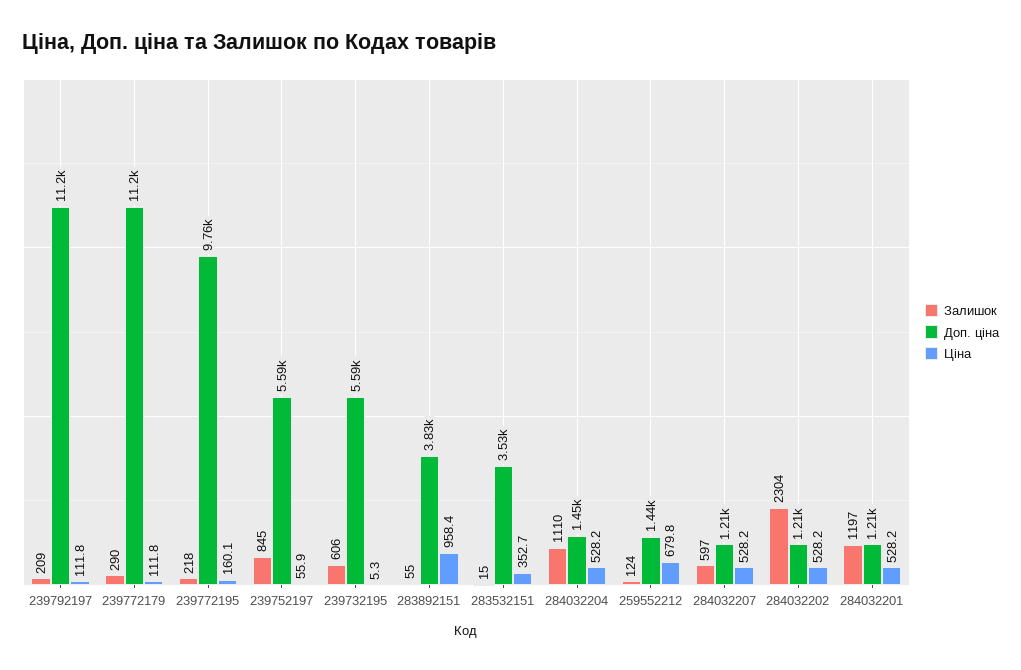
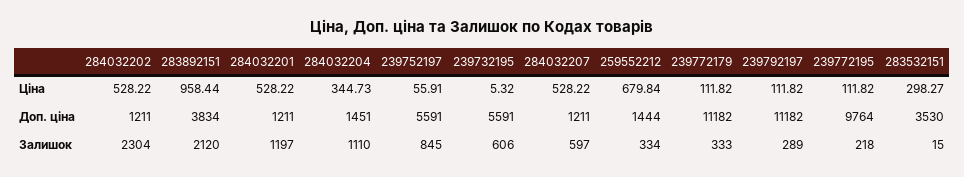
  {
    "Залишок": {
-     "239792197": 209,
+     "239792197": 289,
-     "239772179": 290,
+     "239772179": 333,
      "239772195": 218,
      "239752197": 845,
      "239732195": 606,
-     "283892151": 55,
+     "283892151": 2120,
      "283532151": 15,
      "284032204": 1110,
-     "259552212": 124,
+     "259552212": 334,
      "284032207": 597,
      "284032202": 2304,
      "284032201": 1197
    },
    "Доп. ціна": {
      "239792197": 11182,
      "239772179": 11182,
      "239772195": 9764,
      "239752197": 5591,
      "239732195": 5591,
      "283892151": 3834,
      "283532151": 3530,
      "284032204": 1451,
      "259552212": 1444,
      "284032207": 1211,
      "284032202": 1211,
      "284032201": 1211
    },
    "Ціна": {
      "239792197": 111.82,
      "239772179": 111.82,
-     "239772195": 160.1,
+     "239772195": 111.82,
      "239752197": 55.91,
      "239732195": 5.32,
      "283892151": 958.44,
-     "283532151": 352.7,
+     "283532151": 298.27,
-     "284032204": 528.2,
+     "284032204": 344.73,
      "259552212": 679.84,
      "284032207": 528.22,
      "284032202": 528.22,
      "284032201": 528.22
    }
  }

